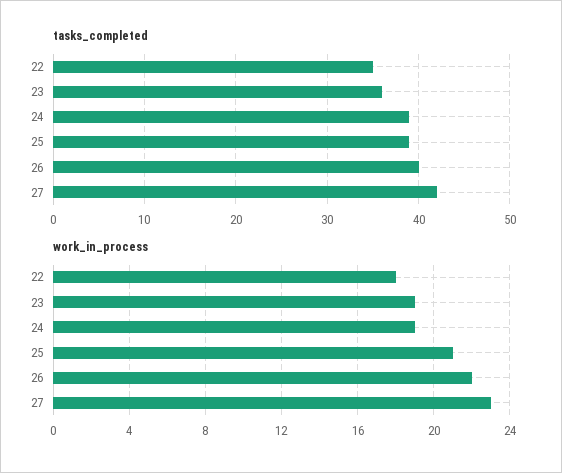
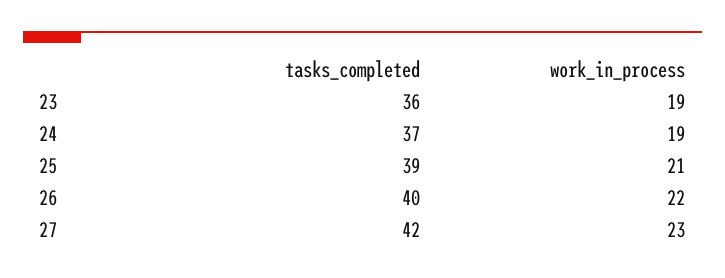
  {
    "tasks_completed": {
-     "22": 35,
      "23": 36,
-     "24": 39,
+     "24": 37,
      "25": 39,
      "26": 40,
      "27": 42
    },
    "work_in_process": {
-     "22": 18,
      "23": 19,
      "24": 19,
      "25": 21,
      "26": 22,
      "27": 23
    }
  }

